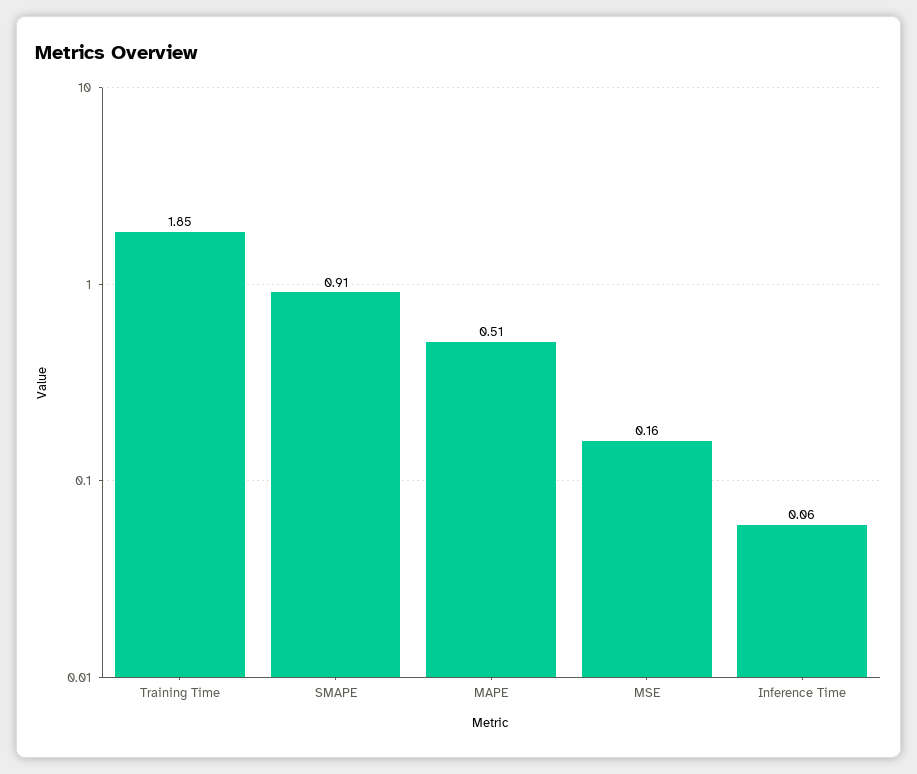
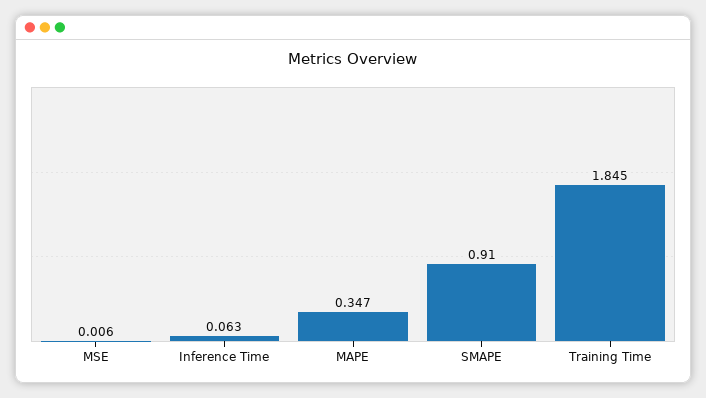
  {
    "Training Time": 1.845,
    "SMAPE": 0.91,
-   "MAPE": 0.51,
+   "MAPE": 0.347,
-   "MSE": 0.16,
+   "MSE": 0.006,
    "Inference Time": 0.063
  }

